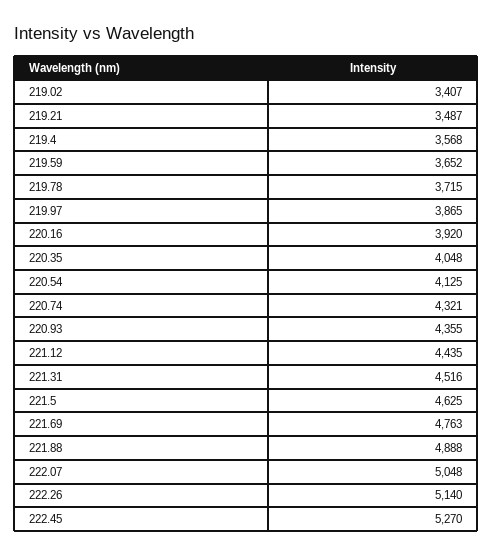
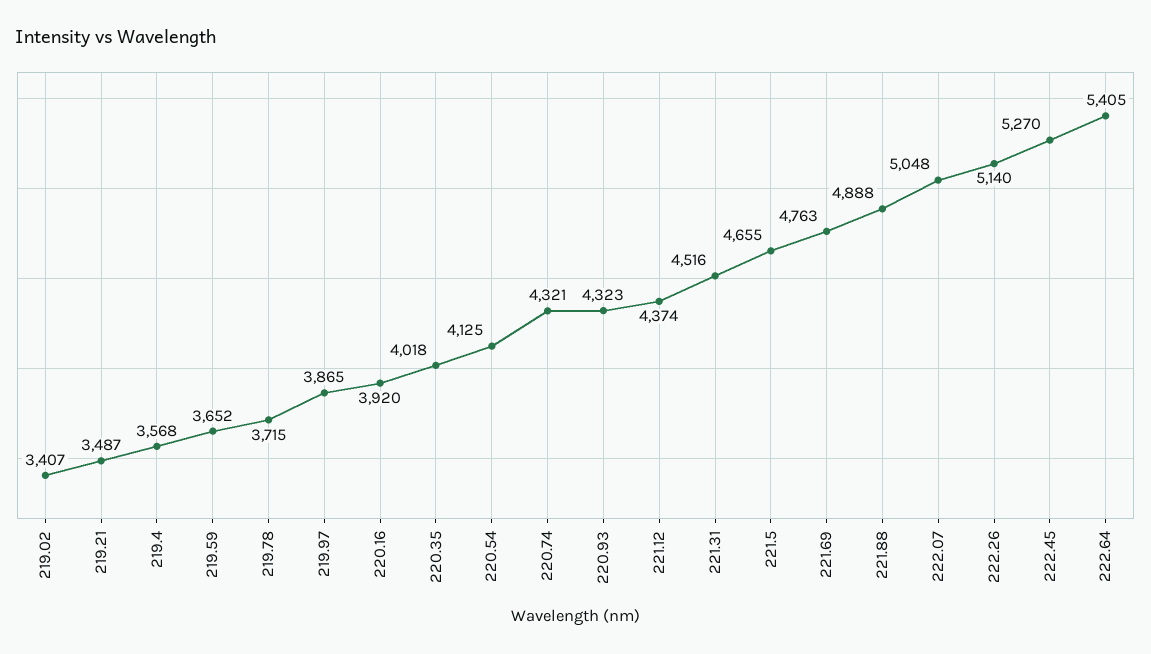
  {
    "219.02": 3407,
    "219.21": 3487,
    "219.4": 3568,
    "219.59": 3652,
    "219.78": 3715,
    "219.97": 3865,
    "220.16": 3920,
-   "220.35": 4048,
+   "220.35": 4018,
    "220.54": 4125,
    "220.74": 4321,
-   "220.93": 4355,
+   "220.93": 4323,
-   "221.12": 4435,
+   "221.12": 4374,
    "221.31": 4516,
-   "221.5": 4625,
+   "221.5": 4655,
    "221.69": 4763,
    "221.88": 4888,
    "222.07": 5048,
    "222.26": 5140,
-   "222.45": 5270
+   "222.45": 5270,
+   "222.64": 5405
  }

